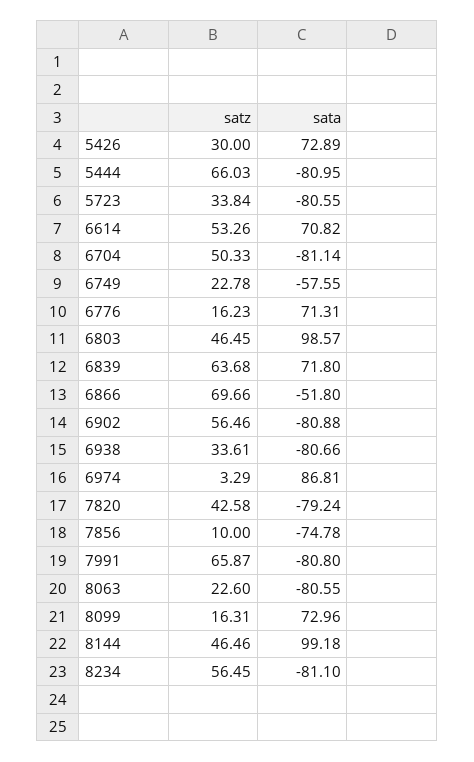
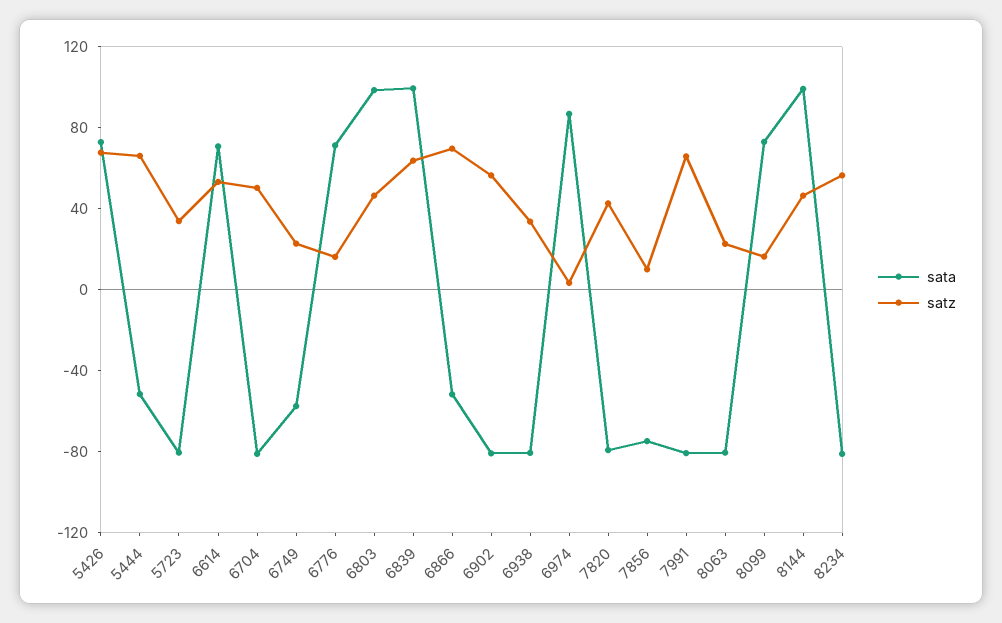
  {
    "satz": {
-     "5426": 30,
+     "5426": 70,
      "5444": 66.03,
      "5723": 33.84,
      "6614": 53.26,
      "6704": 50.33,
      "6749": 22.78,
      "6776": 16.23,
      "6803": 46.45,
      "6839": 63.68,
      "6866": 69.66,
      "6902": 56.46,
      "6938": 33.61,
      "6974": 3.29,
      "7820": 42.58,
      "7856": 10,
      "7991": 65.87,
      "8063": 22.6,
      "8099": 16.31,
      "8144": 46.46,
      "8234": 56.45
    },
    "sata": {
      "5426": 72.89,
-     "5444": -80.95,
+     "5444": -50,
      "5723": -80.55,
      "6614": 70.82,
      "6704": -81.14,
      "6749": -57.55,
      "6776": 71.31,
      "6803": 98.57,
-     "6839": 71.8,
+     "6839": 100,
      "6866": -51.8,
      "6902": -80.88,
      "6938": -80.66,
      "6974": 86.81,
      "7820": -79.24,
      "7856": -74.78,
      "7991": -80.8,
      "8063": -80.55,
      "8099": 72.96,
      "8144": 99.18,
      "8234": -81.1
    }
  }

